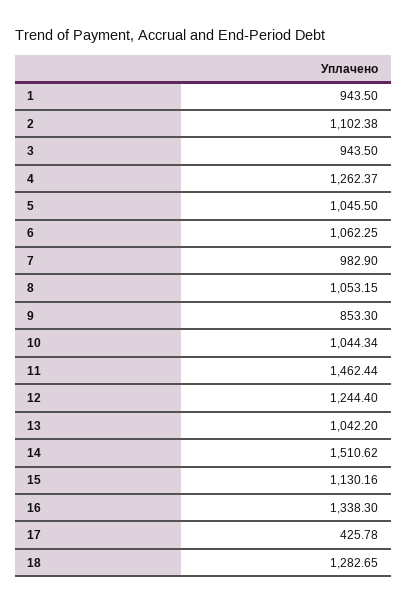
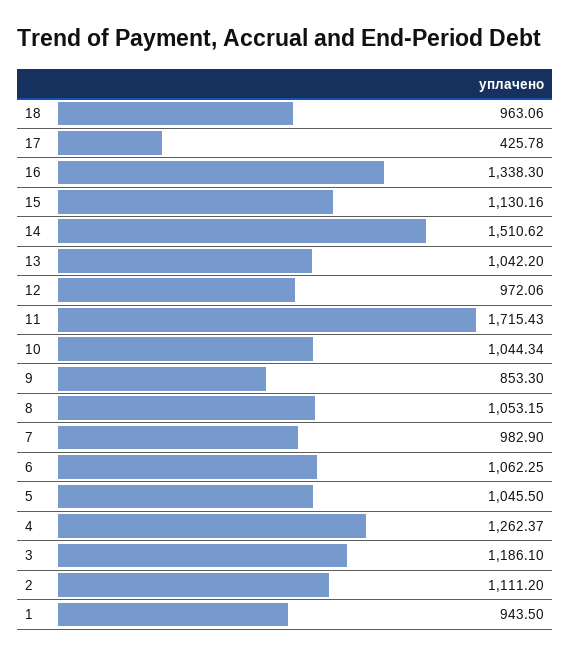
  {
    "1": 943.5,
-   "2": 1102.38,
+   "2": 1111.2,
-   "3": 943.5,
+   "3": 1186.1,
    "4": 1262.37,
    "5": 1045.5,
    "6": 1062.25,
    "7": 982.9,
    "8": 1053.15,
    "9": 853.3,
    "10": 1044.34,
-   "11": 1462.44,
+   "11": 1715.43,
-   "12": 1244.4,
+   "12": 972.06,
    "13": 1042.2,
    "14": 1510.62,
    "15": 1130.16,
    "16": 1338.3,
    "17": 425.78,
-   "18": 1282.65
+   "18": 963.06
  }

